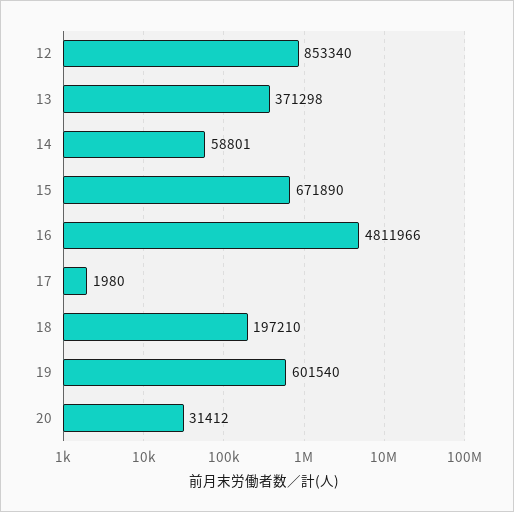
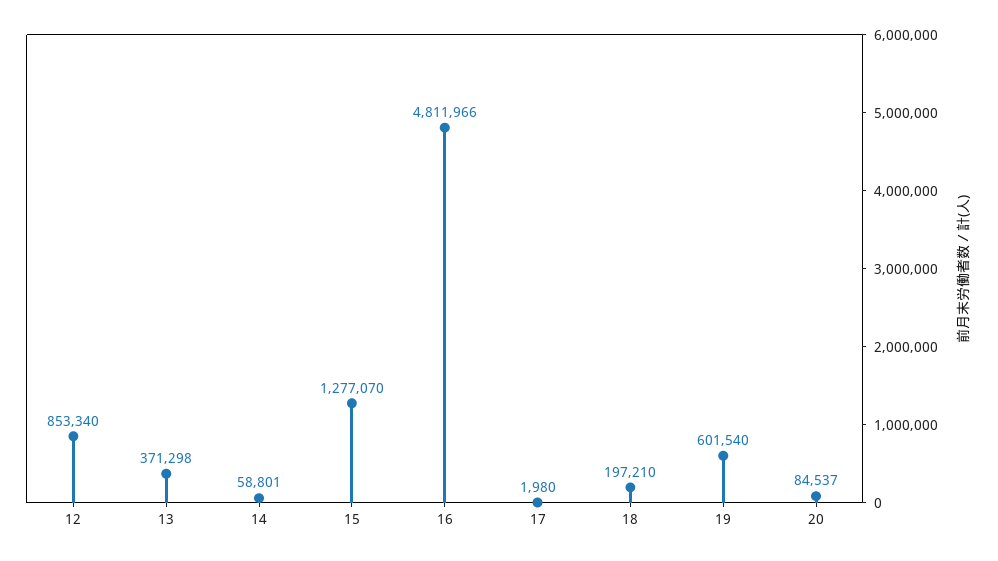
  {
    "12": 853340,
    "13": 371298,
    "14": 58801,
-   "15": 671890,
+   "15": 1277070,
    "16": 4811966,
    "17": 1980,
    "18": 197210,
    "19": 601540,
-   "20": 31412
+   "20": 84537
  }

